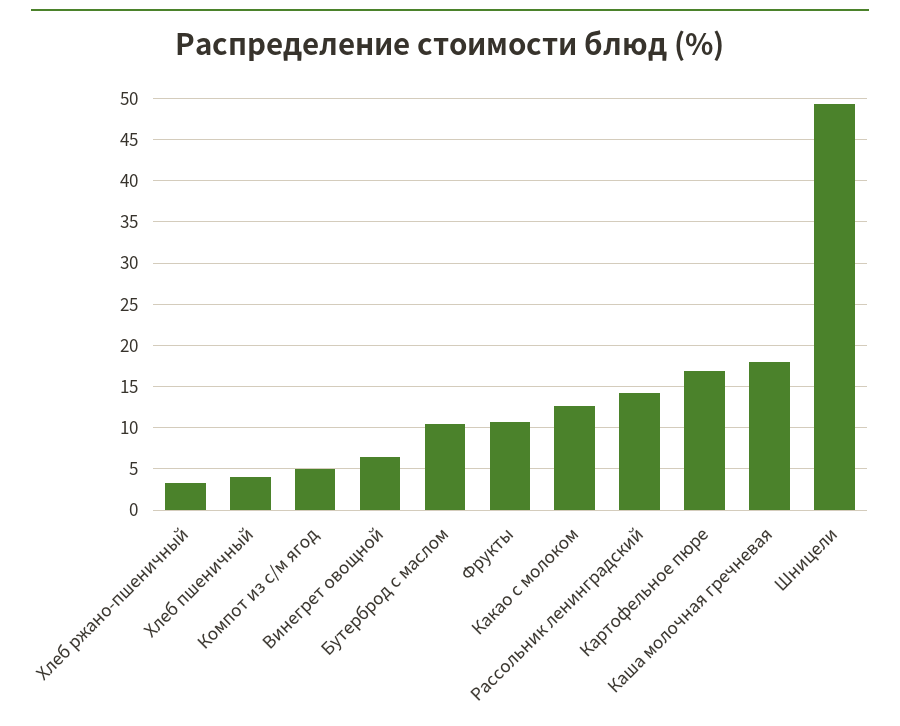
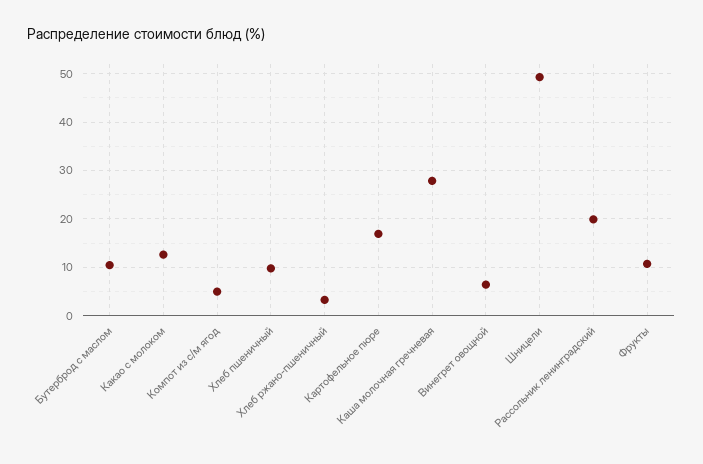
  {
    "Хлеб ржано-пшеничный": 3,
-   "Хлеб пшеничный": 4,
+   "Хлеб пшеничный": 10,
    "Компот из с/м ягод": 5,
    "Винегрет овощной": 6,
    "Бутерброд с маслом": 10,
    "Фрукты": 11,
    "Какао с молоком": 13,
-   "Рассольник ленинградский": 14,
+   "Рассольник ленинградский": 20,
    "Картофельное пюре": 17,
-   "Каша молочная гречневая": 18,
+   "Каша молочная гречневая": 28,
    "Шницели": 49
  }

